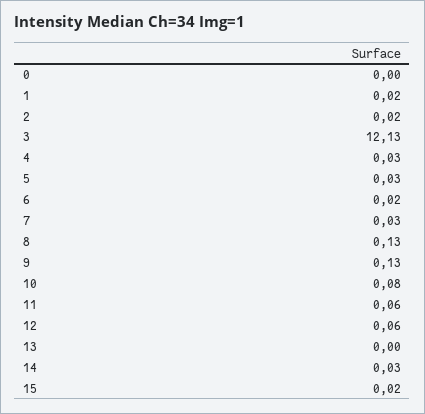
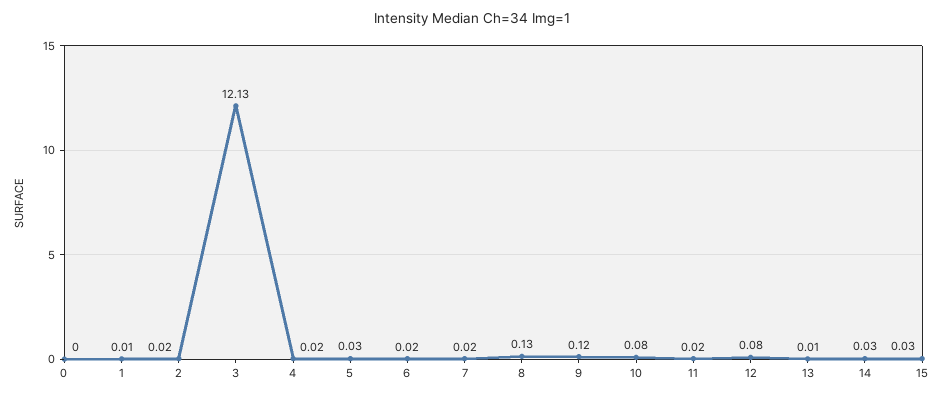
  {
    "0": 0,
-   "1": 0.02,
+   "1": 0.01,
    "2": 0.02,
    "3": 12.13,
-   "4": 0.03,
+   "4": 0.02,
    "5": 0.03,
    "6": 0.02,
-   "7": 0.03,
+   "7": 0.02,
    "8": 0.13,
-   "9": 0.13,
+   "9": 0.12,
    "10": 0.08,
-   "11": 0.06,
+   "11": 0.02,
-   "12": 0.06,
+   "12": 0.08,
-   "13": 0,
+   "13": 0.01,
    "14": 0.03,
-   "15": 0.02
+   "15": 0.03
  }

